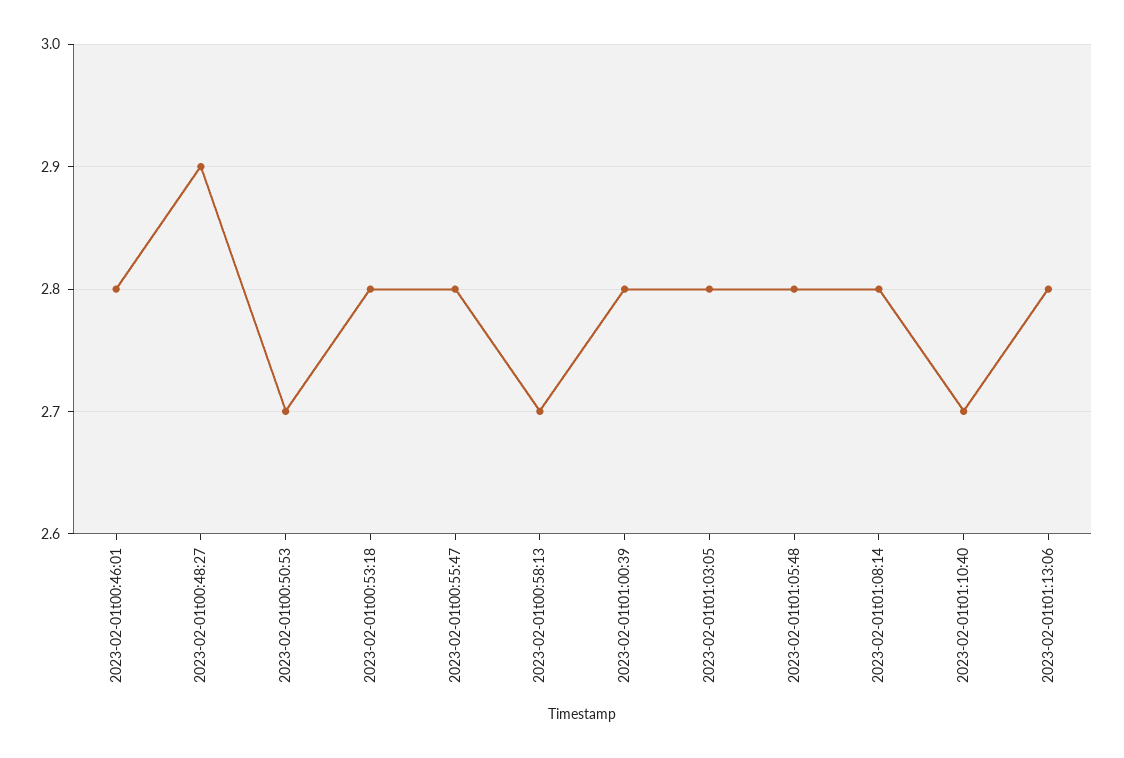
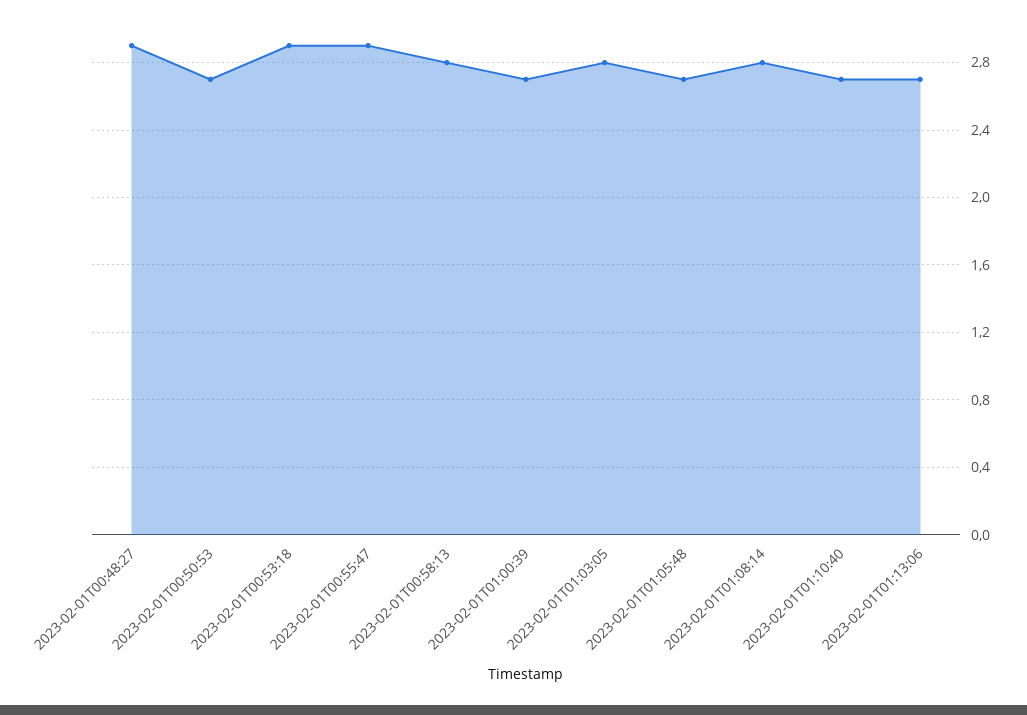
  {
-   "2023-02-01t00:46:01": 2.8,
    "2023-02-01t00:48:27": 2.9,
    "2023-02-01t00:50:53": 2.7,
-   "2023-02-01t00:53:18": 2.8,
+   "2023-02-01t00:53:18": 2.9,
-   "2023-02-01t00:55:47": 2.8,
+   "2023-02-01t00:55:47": 2.9,
-   "2023-02-01t00:58:13": 2.7,
+   "2023-02-01t00:58:13": 2.8,
-   "2023-02-01t01:00:39": 2.8,
+   "2023-02-01t01:00:39": 2.7,
    "2023-02-01t01:03:05": 2.8,
-   "2023-02-01t01:05:48": 2.8,
+   "2023-02-01t01:05:48": 2.7,
    "2023-02-01t01:08:14": 2.8,
    "2023-02-01t01:10:40": 2.7,
-   "2023-02-01t01:13:06": 2.8
+   "2023-02-01t01:13:06": 2.7
  }

